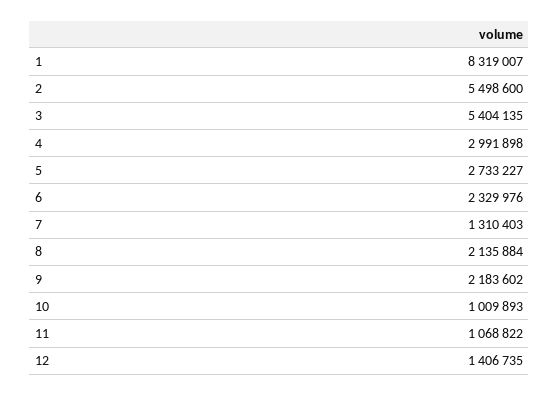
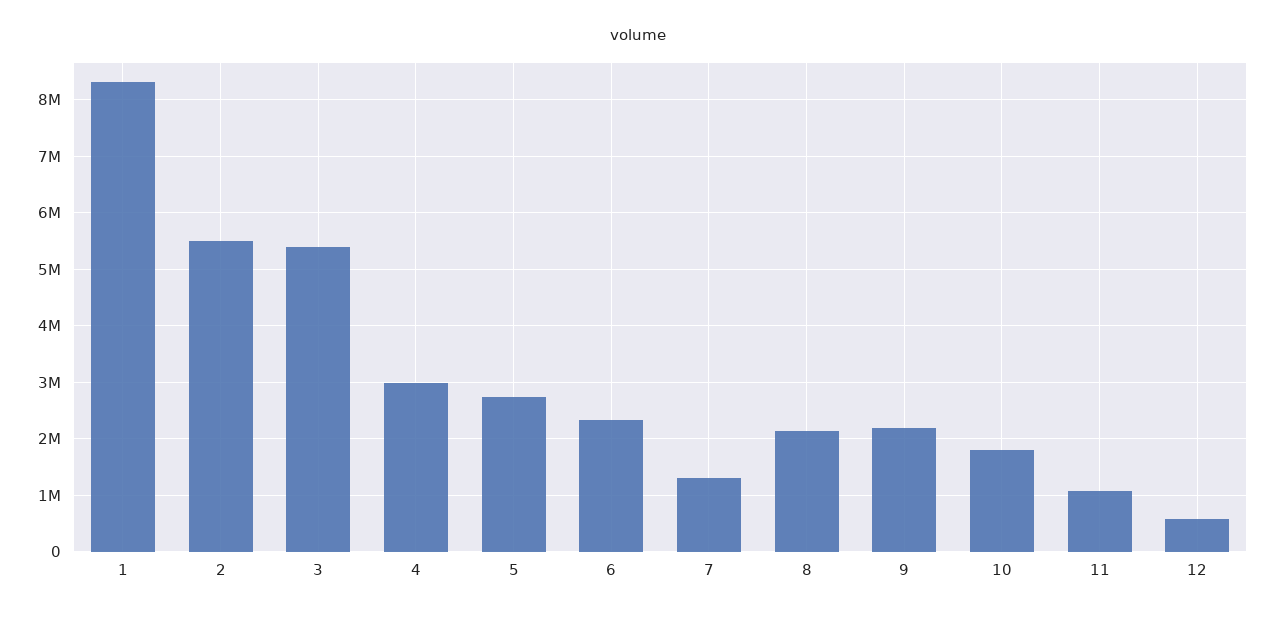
  {
    "1": 8319007,
    "2": 5498600,
    "3": 5404135,
    "4": 2991898,
    "5": 2733227,
    "6": 2329976,
    "7": 1310403,
    "8": 2135884,
    "9": 2183602,
-   "10": 1009893,
+   "10": 1800000,
    "11": 1068822,
-   "12": 1406735
+   "12": 600000
  }

